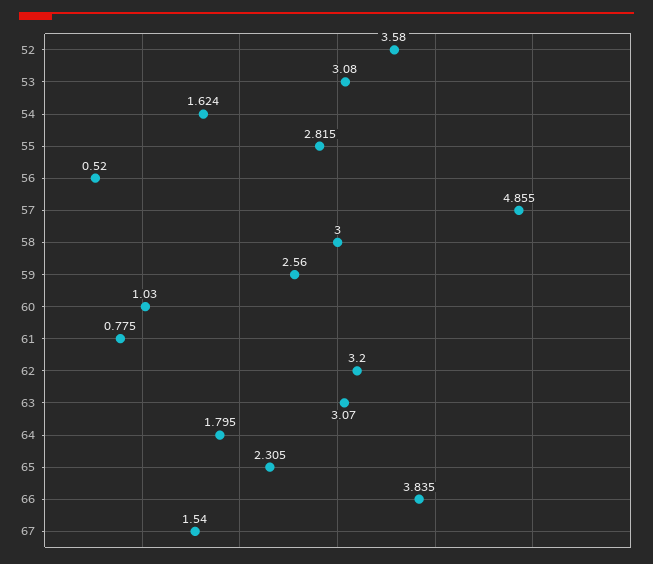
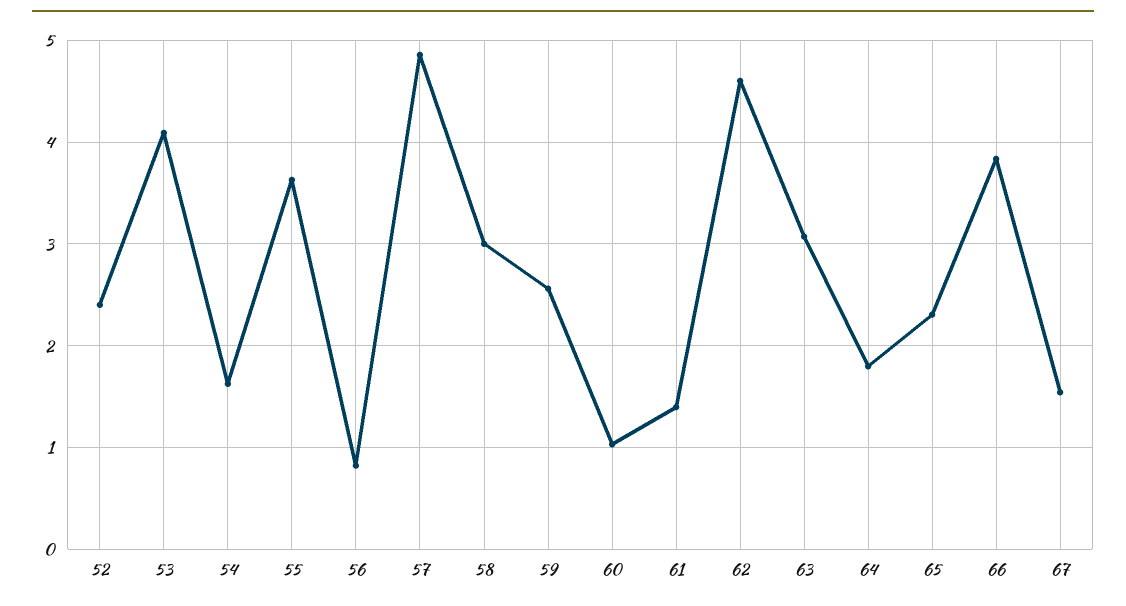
  {
-   "52": 3.58,
+   "52": 2.4,
-   "53": 3.08,
+   "53": 4.1,
    "54": 1.624,
-   "55": 2.815,
+   "55": 3.6,
-   "56": 0.52,
+   "56": 0.8,
    "57": 4.855,
    "58": 3,
    "59": 2.56,
    "60": 1.03,
-   "61": 0.775,
+   "61": 1.4,
-   "62": 3.2,
+   "62": 4.6,
    "63": 3.07,
    "64": 1.795,
    "65": 2.305,
    "66": 3.835,
    "67": 1.54
  }

